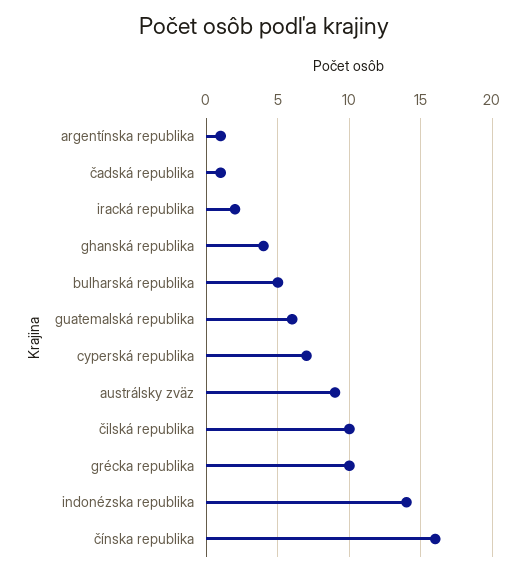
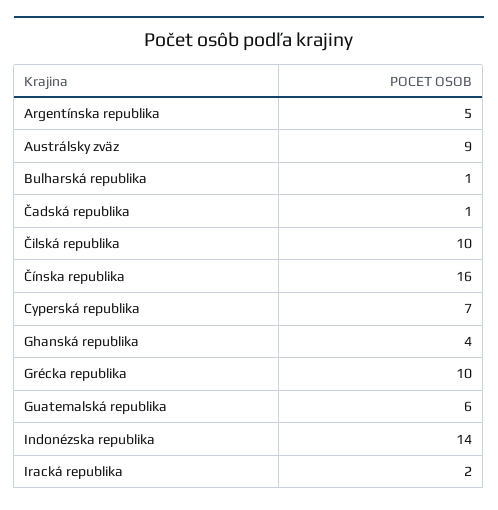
  {
-   "argentínska republika": 1,
+   "argentínska republika": 5,
    "čadská republika": 1,
    "iracká republika": 2,
    "ghanská republika": 4,
-   "bulharská republika": 5,
+   "bulharská republika": 1,
    "guatemalská republika": 6,
    "cyperská republika": 7,
    "austrálsky zväz": 9,
    "čilská republika": 10,
    "grécka republika": 10,
    "indonézska republika": 14,
    "čínska republika": 16
  }

